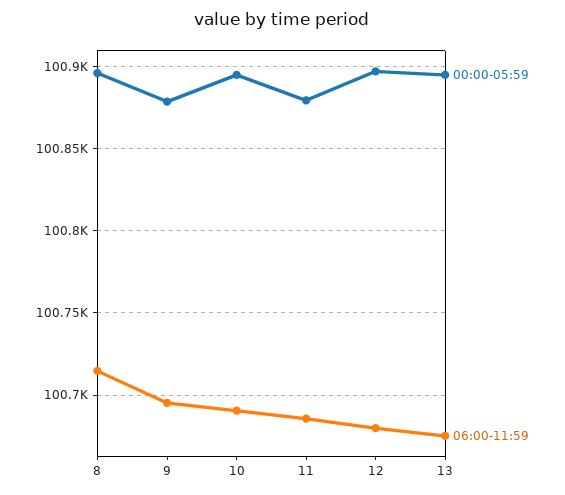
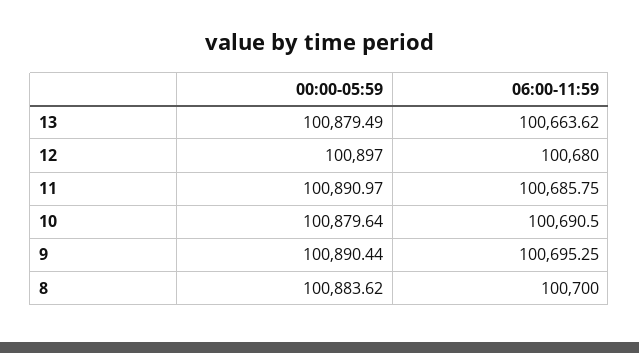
  {
    "00:00-05:59": {
-     "8": 100895,
+     "8": 100883.62,
-     "9": 100880,
+     "9": 100890.44,
-     "10": 100895,
+     "10": 100879.64,
-     "11": 100880,
+     "11": 100890.97,
      "12": 100897,
-     "13": 100895
+     "13": 100879.49
    },
    "06:00-11:59": {
-     "8": 100715,
+     "8": 100700,
      "9": 100695.25,
      "10": 100690.5,
      "11": 100685.75,
      "12": 100680,
-     "13": 100675
+     "13": 100663.62
    }
  }

